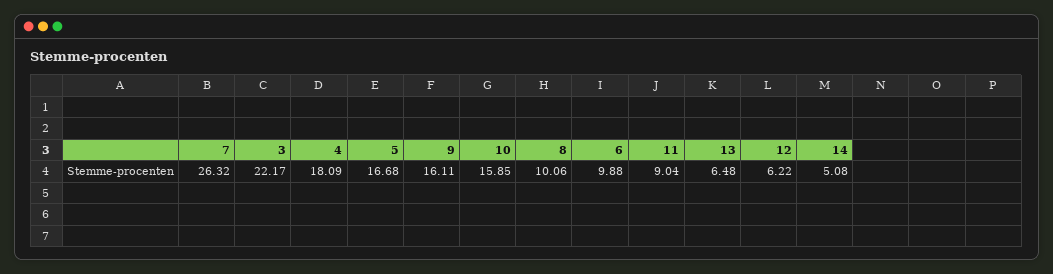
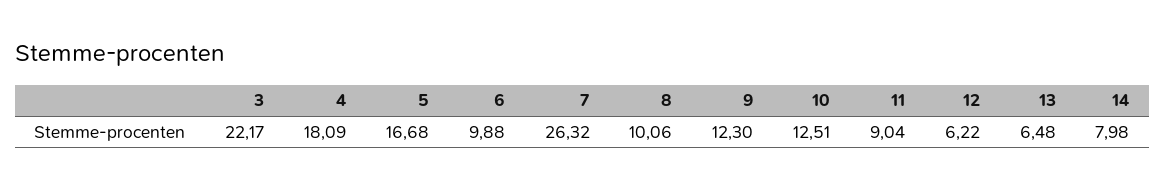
  {
    "7": 26.32,
    "3": 22.17,
    "4": 18.09,
    "5": 16.68,
-   "9": 16.11,
+   "9": 12.3,
-   "10": 15.85,
+   "10": 12.51,
    "8": 10.06,
    "6": 9.88,
    "11": 9.04,
    "13": 6.48,
    "12": 6.22,
-   "14": 5.08
+   "14": 7.98
  }

